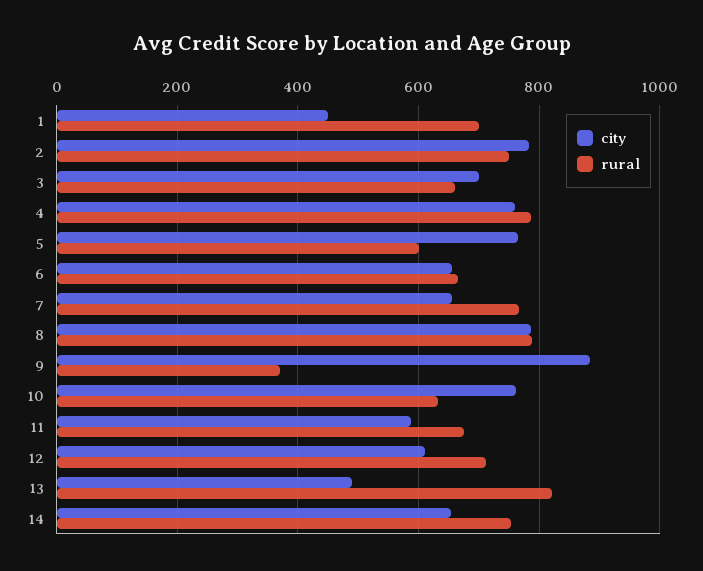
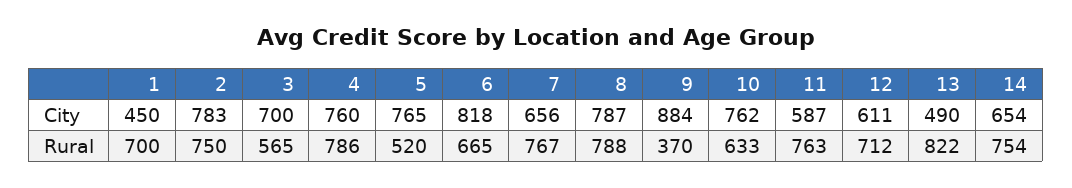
  {
    "city": {
      "1": 450,
      "2": 783,
      "3": 700,
      "4": 760,
      "5": 765,
-     "6": 660,
+     "6": 818,
      "7": 656,
      "8": 787,
      "9": 884,
      "10": 762,
      "11": 587,
      "12": 611,
      "13": 490,
      "14": 654
    },
    "rural": {
      "1": 700,
      "2": 750,
-     "3": 660,
+     "3": 565,
      "4": 786,
-     "5": 600,
+     "5": 520,
      "6": 665,
      "7": 767,
      "8": 788,
      "9": 370,
      "10": 633,
-     "11": 680,
+     "11": 763,
      "12": 712,
      "13": 822,
      "14": 754
    }
  }

